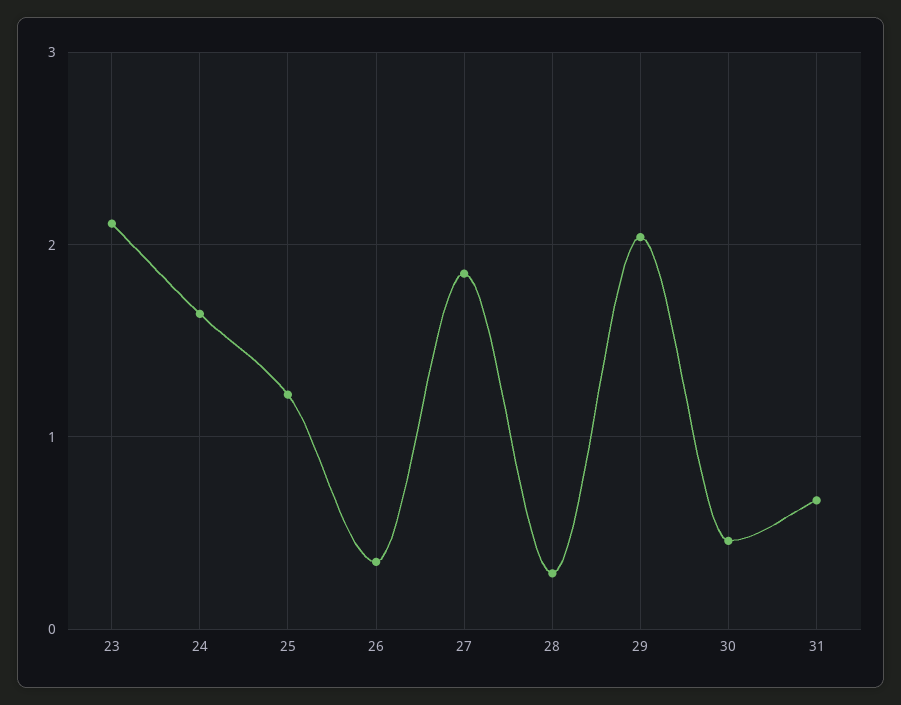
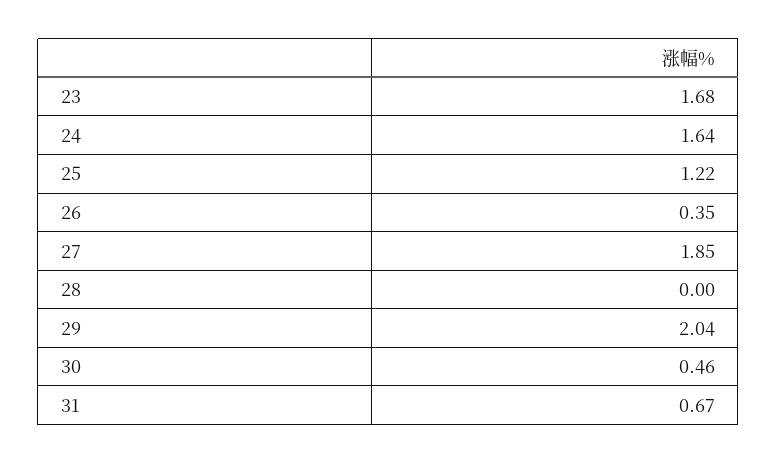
  {
-   "23": 2.1,
+   "23": 1.68,
    "24": 1.64,
    "25": 1.22,
    "26": 0.35,
    "27": 1.85,
-   "28": 0.3,
+   "28": 0,
    "29": 2.04,
    "30": 0.46,
    "31": 0.67
  }

